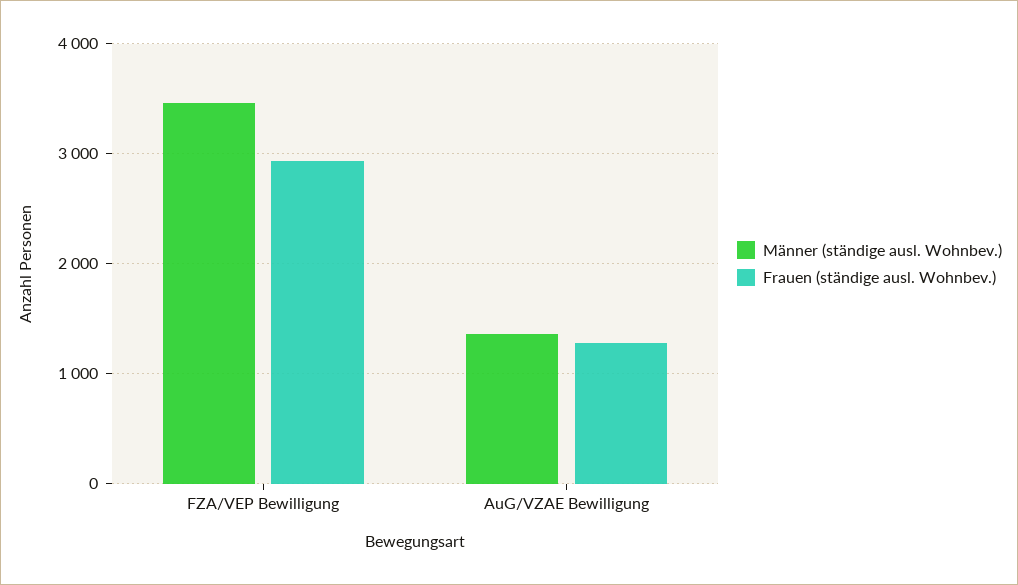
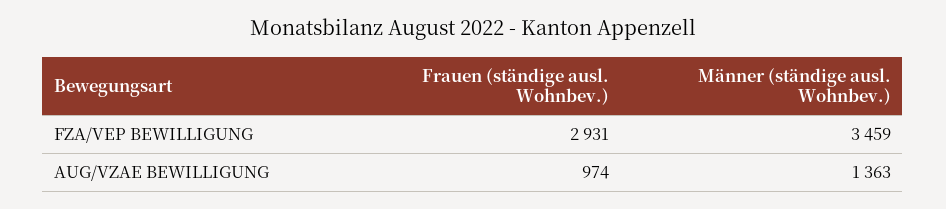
  {
    "Männer (ständige ausl. Wohnbev.)": {
      "FZA/VEP Bewilligung": 3459,
      "AuG/VZAE Bewilligung": 1363
    },
    "Frauen (ständige ausl. Wohnbev.)": {
      "FZA/VEP Bewilligung": 2931,
-     "AuG/VZAE Bewilligung": 1300
+     "AuG/VZAE Bewilligung": 974
    }
  }

